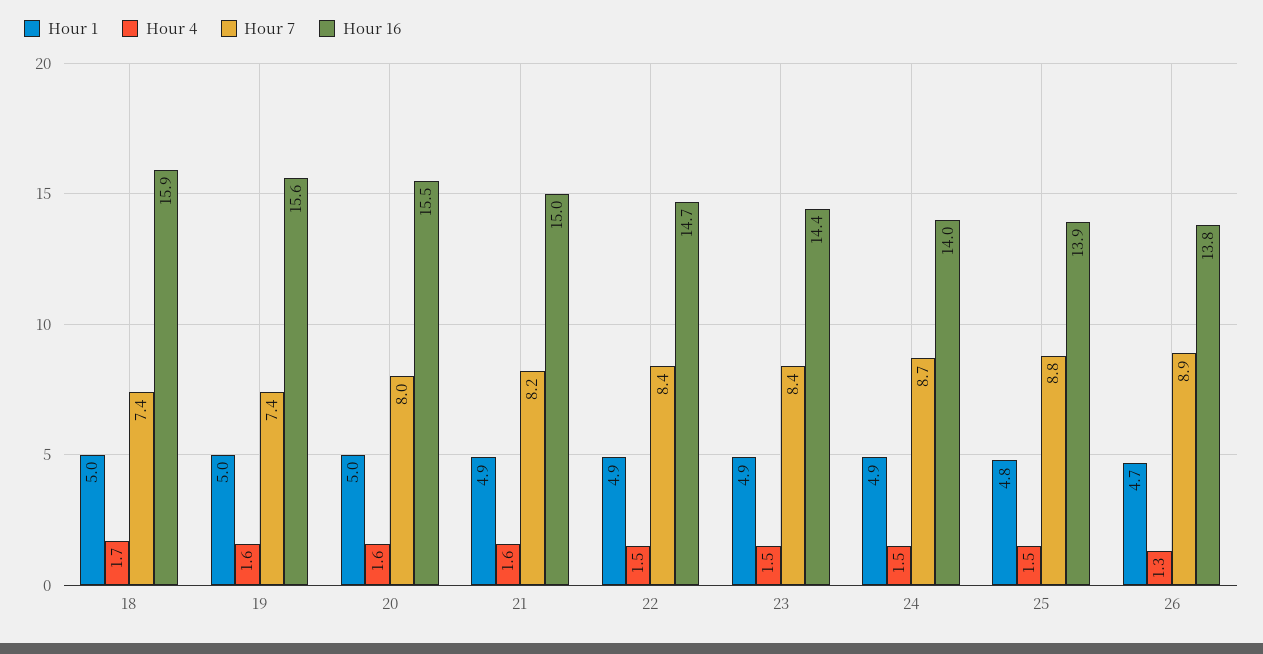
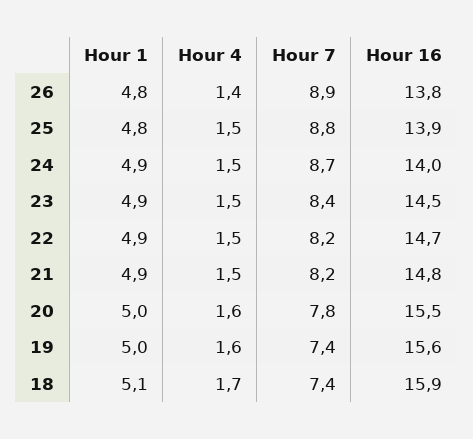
  {
    "Hour 1": {
-     "18": 5,
+     "18": 5.1,
      "19": 5,
      "20": 5,
      "21": 4.9,
      "22": 4.9,
      "23": 4.9,
      "24": 4.9,
      "25": 4.8,
-     "26": 4.7
+     "26": 4.8
    },
    "Hour 4": {
      "18": 1.7,
      "19": 1.6,
      "20": 1.6,
-     "21": 1.6,
+     "21": 1.5,
      "22": 1.5,
      "23": 1.5,
      "24": 1.5,
      "25": 1.5,
-     "26": 1.3
+     "26": 1.4
    },
    "Hour 7": {
      "18": 7.4,
      "19": 7.4,
-     "20": 8,
+     "20": 7.8,
      "21": 8.2,
-     "22": 8.4,
+     "22": 8.2,
      "23": 8.4,
      "24": 8.7,
      "25": 8.8,
      "26": 8.9
    },
    "Hour 16": {
      "18": 15.9,
      "19": 15.6,
      "20": 15.5,
-     "21": 15,
+     "21": 14.8,
      "22": 14.7,
-     "23": 14.4,
+     "23": 14.5,
      "24": 14,
      "25": 13.9,
      "26": 13.8
    }
  }

